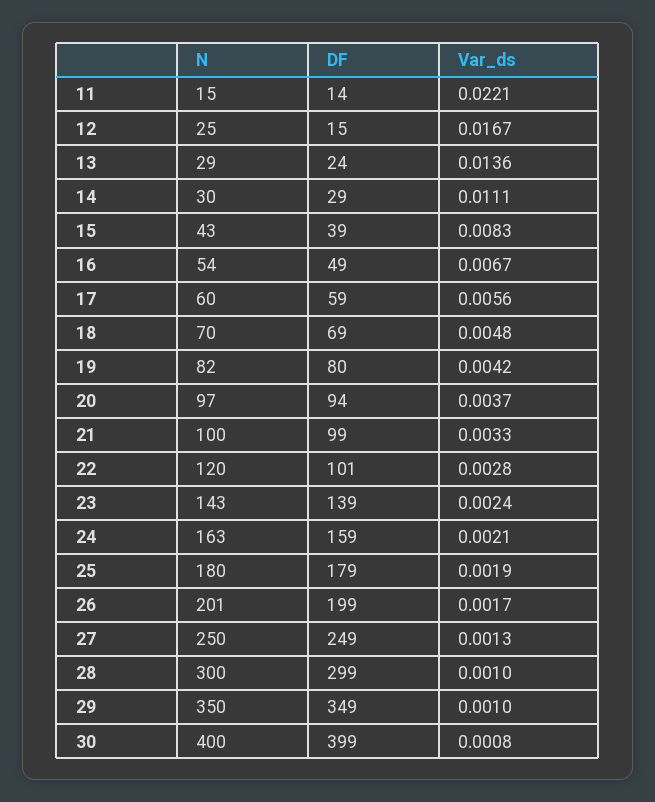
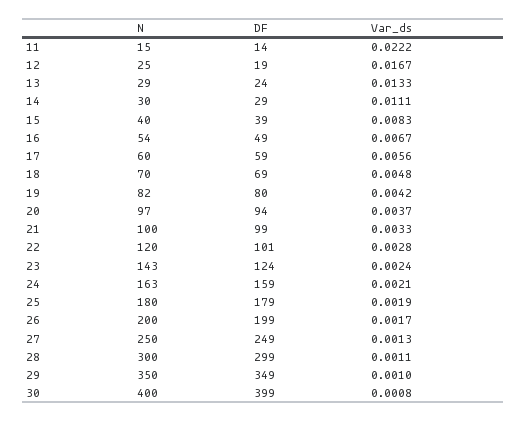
  {
    "N": {
      "11": 15,
      "12": 25,
      "13": 29,
      "14": 30,
-     "15": 43,
+     "15": 40,
      "16": 54,
      "17": 60,
      "18": 70,
      "19": 82,
      "20": 97,
      "21": 100,
      "22": 120,
      "23": 143,
      "24": 163,
      "25": 180,
-     "26": 201,
+     "26": 200,
      "27": 250,
      "28": 300,
      "29": 350,
      "30": 400
    },
    "DF": {
      "11": 14,
-     "12": 15,
+     "12": 19,
      "13": 24,
      "14": 29,
      "15": 39,
      "16": 49,
      "17": 59,
      "18": 69,
      "19": 80,
      "20": 94,
      "21": 99,
      "22": 101,
-     "23": 139,
+     "23": 124,
      "24": 159,
      "25": 179,
      "26": 199,
      "27": 249,
      "28": 299,
      "29": 349,
      "30": 399
    },
    "Var_ds": {
-     "11": 0.0221,
+     "11": 0.0222,
      "12": 0.0167,
-     "13": 0.0136,
+     "13": 0.0133,
      "14": 0.0111,
      "15": 0.0083,
      "16": 0.0067,
      "17": 0.0056,
      "18": 0.0048,
      "19": 0.0042,
      "20": 0.0037,
      "21": 0.0033,
      "22": 0.0028,
      "23": 0.0024,
      "24": 0.0021,
      "25": 0.0019,
      "26": 0.0017,
      "27": 0.0013,
-     "28": 0.001,
+     "28": 0.0011,
      "29": 0.001,
      "30": 0.0008
    }
  }

